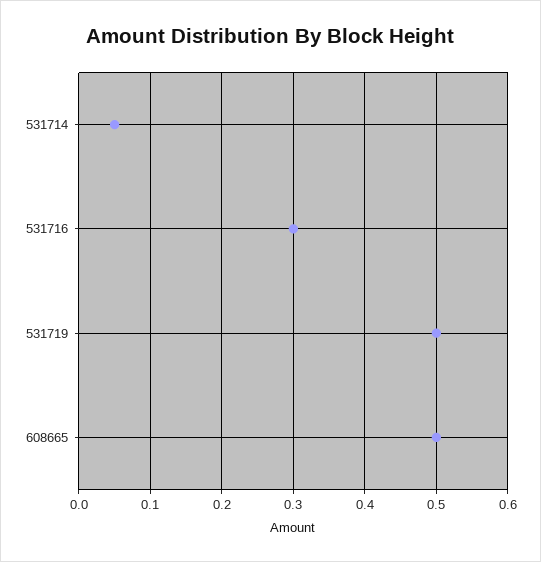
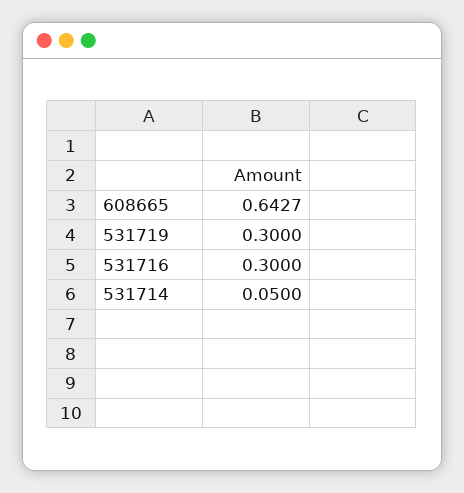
  {
    "531714": 0.05,
    "531716": 0.3,
-   "531719": 0.5,
+   "531719": 0.3,
-   "608665": 0.5
+   "608665": 0.6427
  }

